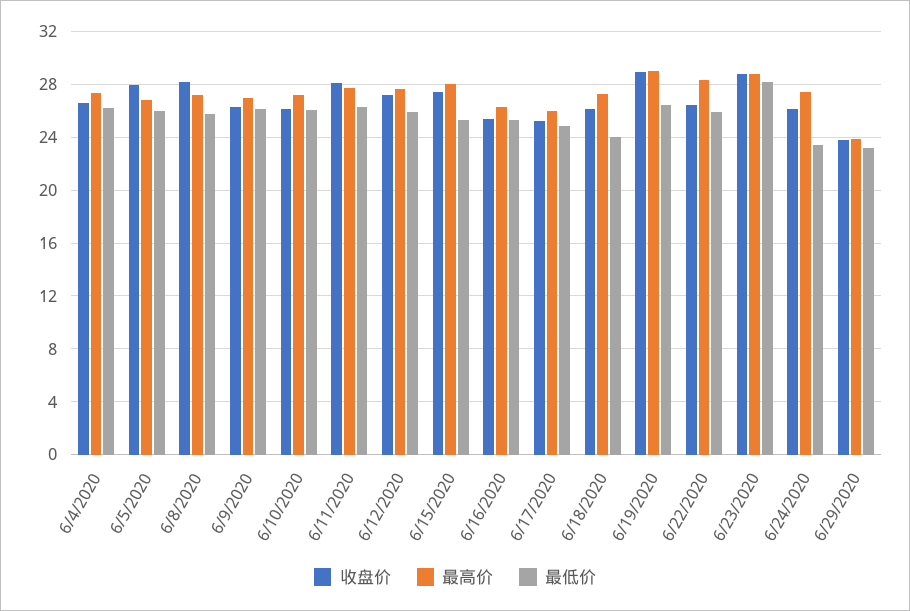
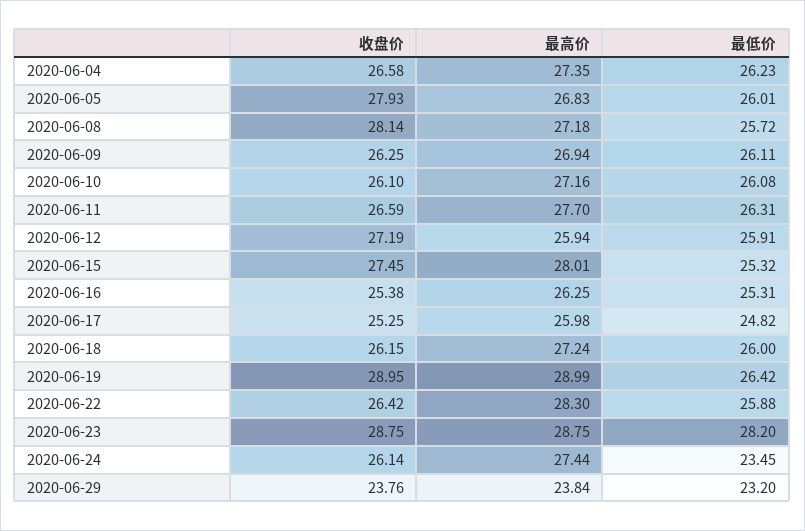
  {
    "收盘价": {
      "6/4/2020": 26.58,
      "6/5/2020": 27.93,
      "6/8/2020": 28.14,
      "6/9/2020": 26.25,
      "6/10/2020": 26.1,
-     "6/11/2020": 28,
+     "6/11/2020": 26.59,
      "6/12/2020": 27.19,
      "6/15/2020": 27.45,
      "6/16/2020": 25.38,
      "6/17/2020": 25.25,
      "6/18/2020": 26.15,
      "6/19/2020": 28.95,
      "6/22/2020": 26.42,
      "6/23/2020": 28.75,
      "6/24/2020": 26.14,
      "6/29/2020": 23.76
    },
    "最高价": {
      "6/4/2020": 27.35,
      "6/5/2020": 26.83,
      "6/8/2020": 27.18,
      "6/9/2020": 26.94,
      "6/10/2020": 27.16,
      "6/11/2020": 27.7,
-     "6/12/2020": 27.5,
+     "6/12/2020": 25.94,
      "6/15/2020": 28.01,
      "6/16/2020": 26.25,
      "6/17/2020": 25.98,
      "6/18/2020": 27.24,
      "6/19/2020": 28.99,
      "6/22/2020": 28.3,
      "6/23/2020": 28.75,
      "6/24/2020": 27.44,
      "6/29/2020": 23.84
    },
    "最低价": {
      "6/4/2020": 26.23,
      "6/5/2020": 26.01,
      "6/8/2020": 25.72,
      "6/9/2020": 26.11,
      "6/10/2020": 26.08,
      "6/11/2020": 26.31,
      "6/12/2020": 25.91,
      "6/15/2020": 25.32,
      "6/16/2020": 25.31,
      "6/17/2020": 24.82,
-     "6/18/2020": 24,
+     "6/18/2020": 26,
      "6/19/2020": 26.42,
      "6/22/2020": 25.88,
      "6/23/2020": 28.2,
      "6/24/2020": 23.45,
      "6/29/2020": 23.2
    }
  }

